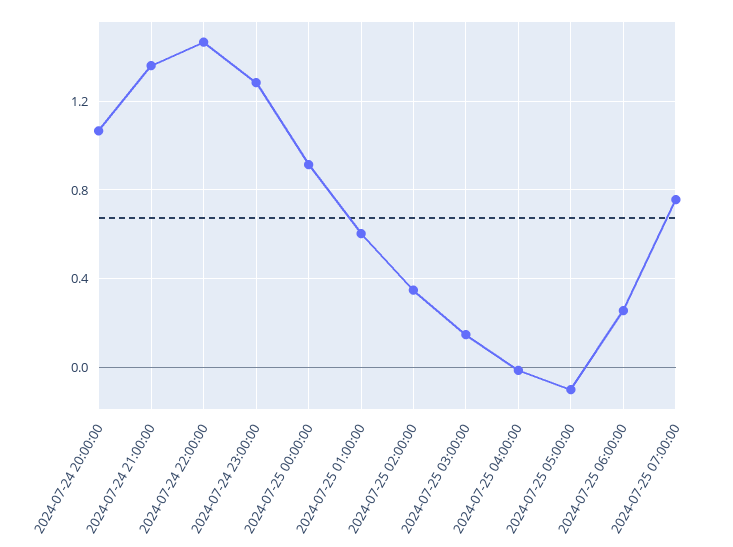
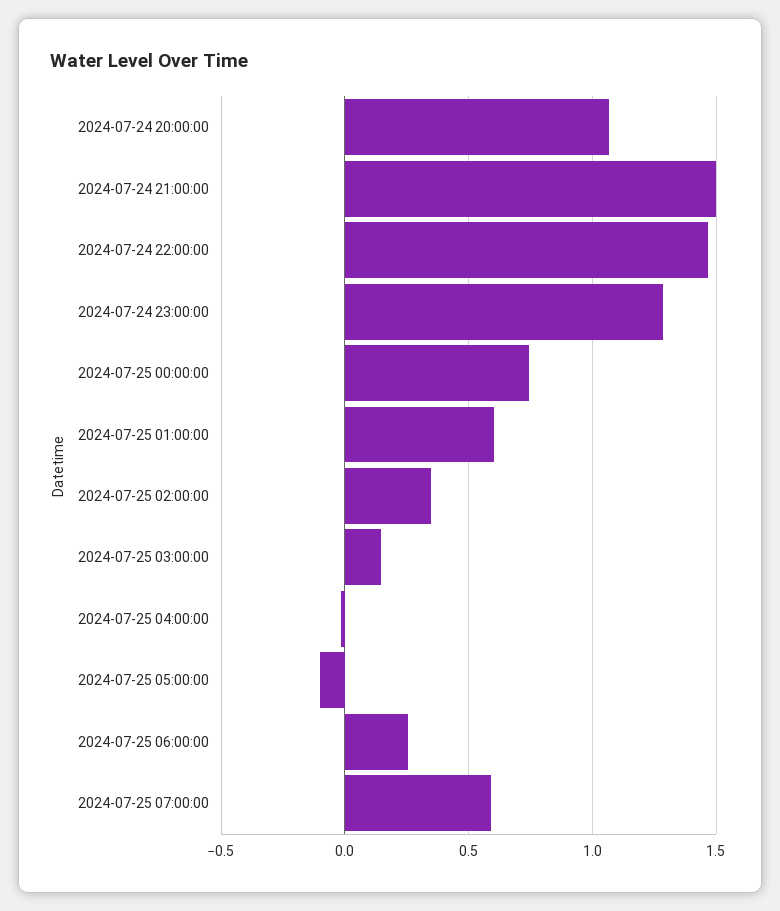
  {
    "2024-07-24 20:00:00": 1.05,
-   "2024-07-24 21:00:00": 1.35,
+   "2024-07-24 21:00:00": 1.5,
    "2024-07-24 22:00:00": 1.45,
    "2024-07-24 23:00:00": 1.3,
-   "2024-07-25 00:00:00": 0.9,
+   "2024-07-25 00:00:00": 0.75,
    "2024-07-25 01:00:00": 0.6,
    "2024-07-25 02:00:00": 0.35,
    "2024-07-25 03:00:00": 0.15,
    "2024-07-25 04:00:00": 0,
    "2024-07-25 05:00:00": -0.1,
    "2024-07-25 06:00:00": 0.25,
-   "2024-07-25 07:00:00": 0.75
+   "2024-07-25 07:00:00": 0.6
  }

